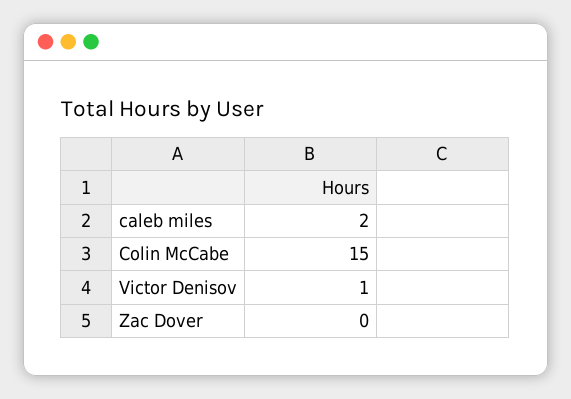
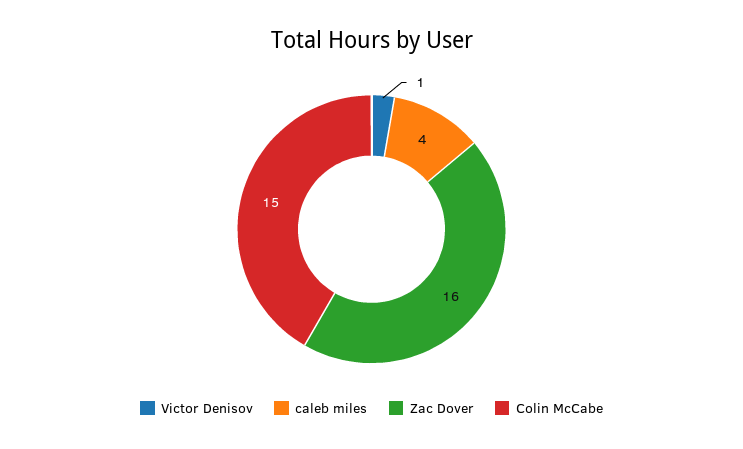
  {
-   "caleb miles": 2,
+   "caleb miles": 4,
    "Colin McCabe": 15,
    "Victor Denisov": 1,
-   "Zac Dover": 0
+   "Zac Dover": 16
  }

